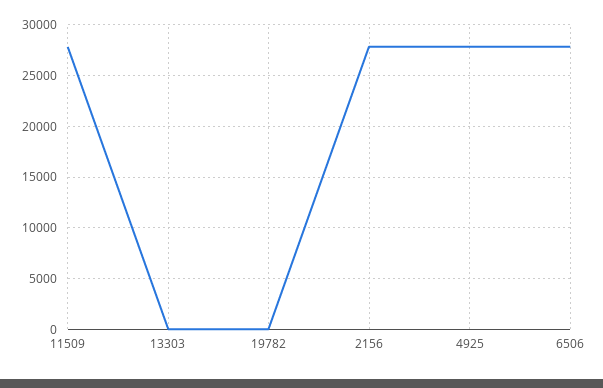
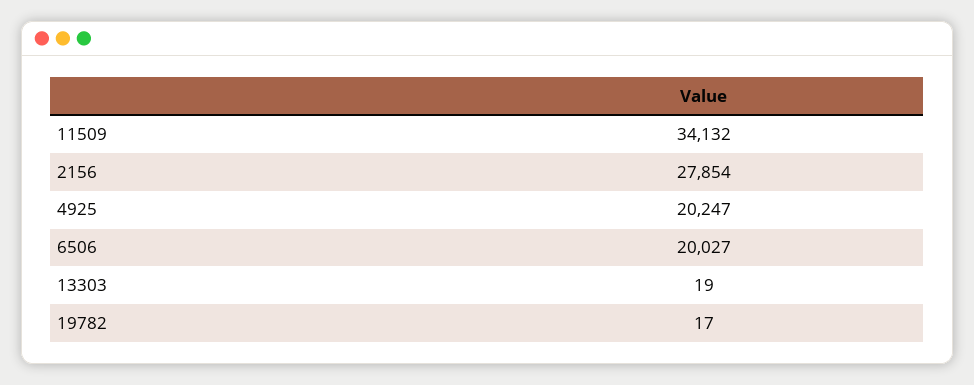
  {
-   "11509": 28000,
+   "11509": 34132,
    "13303": 19,
    "19782": 17,
    "2156": 27854,
-   "4925": 28000,
+   "4925": 20247,
-   "6506": 28000
+   "6506": 20027
  }

